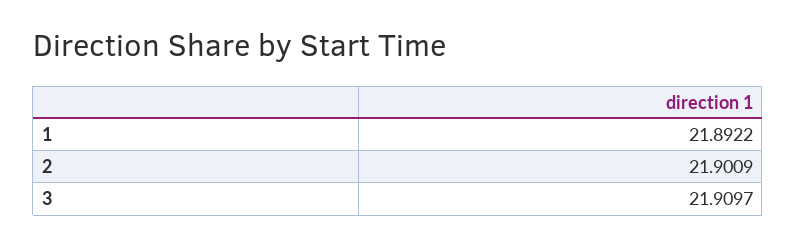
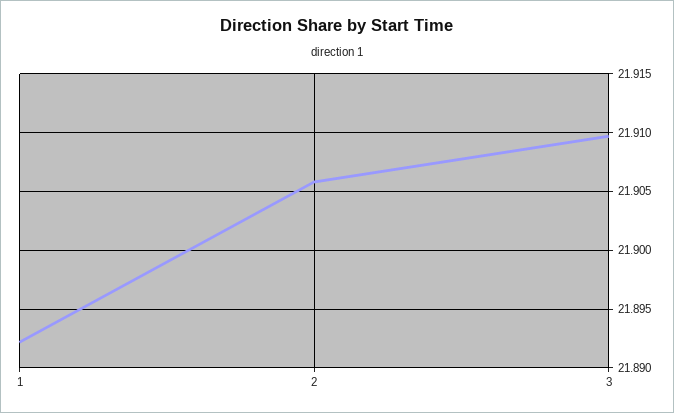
  {
    "1": 21.8922,
-   "2": 21.9009,
+   "2": 21.906,
    "3": 21.9097
  }

